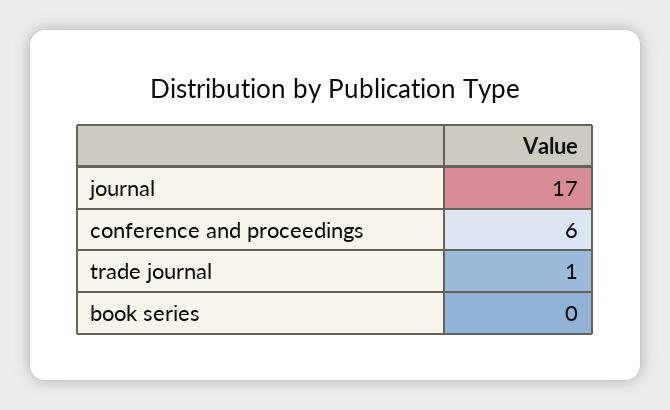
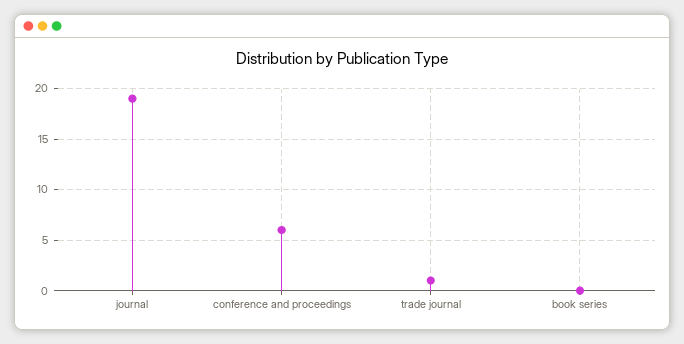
  {
-   "journal": 17,
+   "journal": 19,
    "conference and proceedings": 6,
    "trade journal": 1,
    "book series": 0
  }

